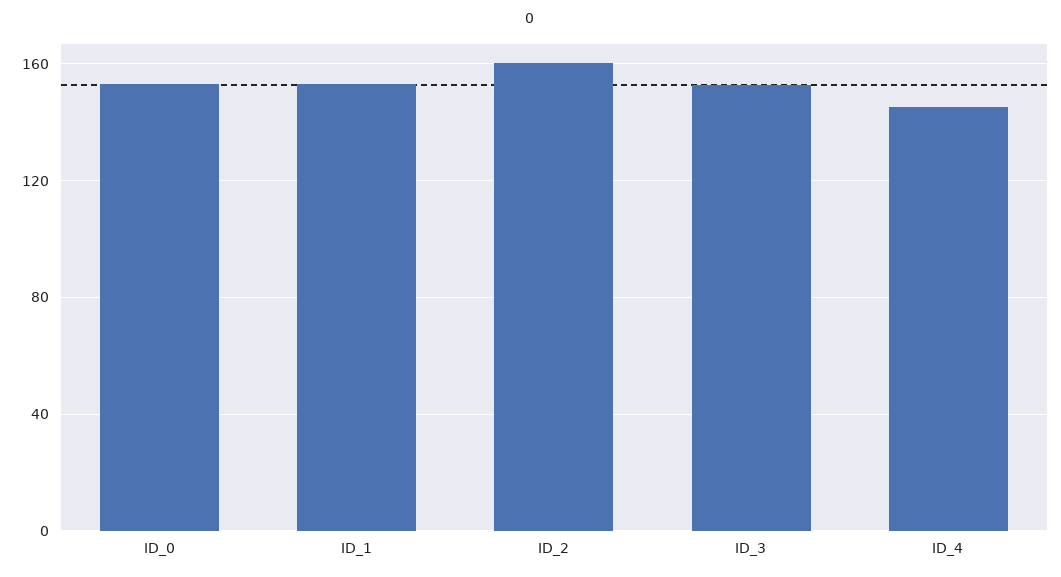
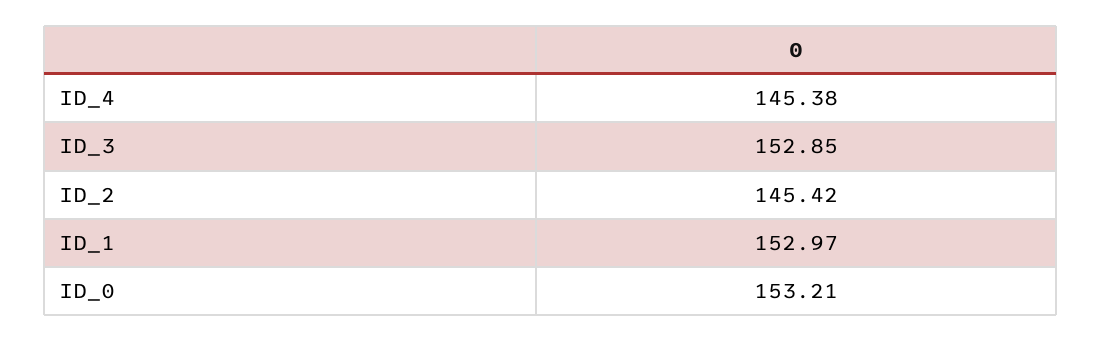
  {
    "ID_0": 153.21,
    "ID_1": 152.97,
-   "ID_2": 160,
+   "ID_2": 145.42,
    "ID_3": 152.85,
    "ID_4": 145.38
  }

